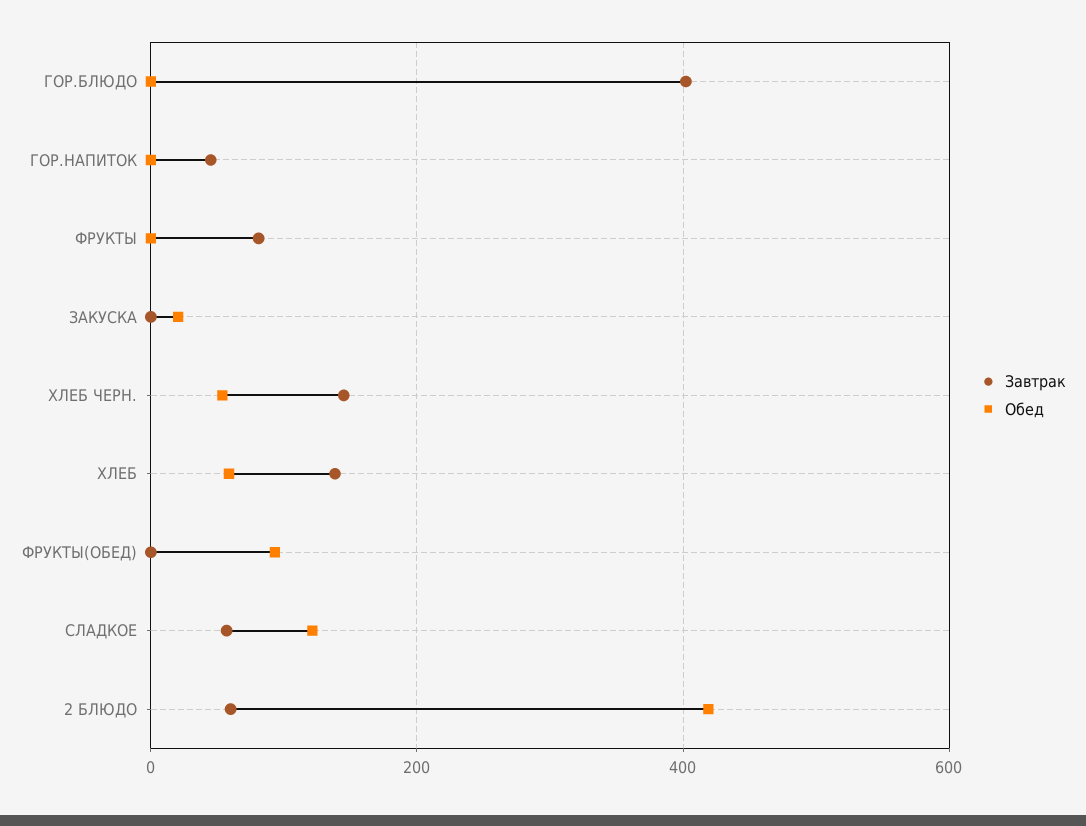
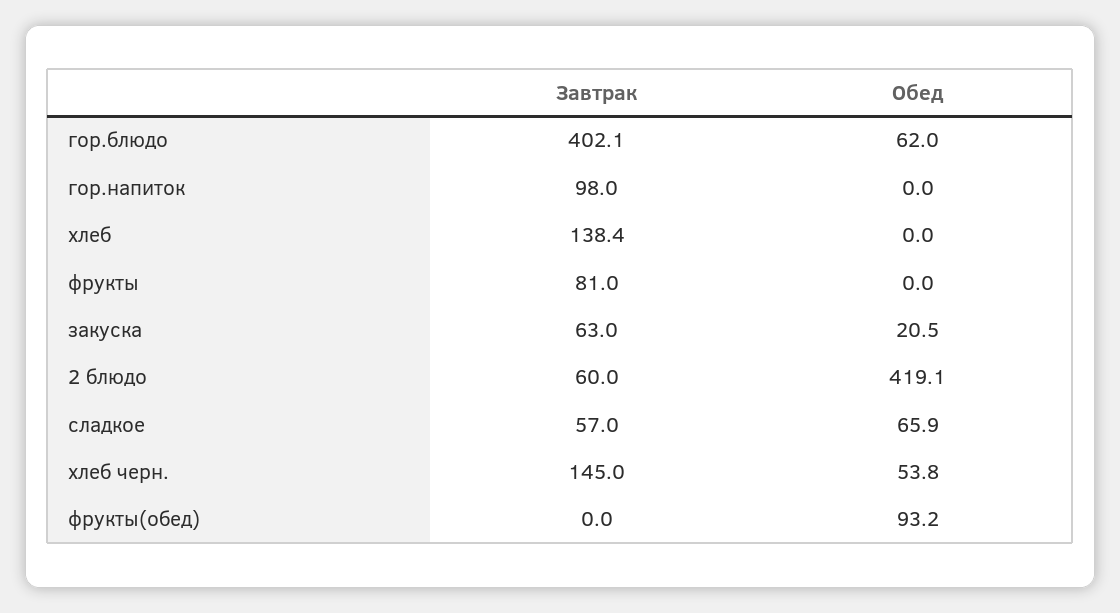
  {
    "Завтрак": {
      "ГОР.БЛЮДО": 402.1,
-     "ГОР.НАПИТОК": 40,
+     "ГОР.НАПИТОК": 98,
      "ФРУКТЫ": 81,
-     "ЗАКУСКА": 0,
+     "ЗАКУСКА": 63,
      "ХЛЕБ ЧЕРН.": 145,
      "ХЛЕБ": 138.4,
      "ФРУКТЫ(ОБЕД)": 0,
      "СЛАДКОЕ": 57,
      "2 БЛЮДО": 60
    },
    "Обед": {
-     "ГОР.БЛЮДО": 0,
+     "ГОР.БЛЮДО": 62,
      "ГОР.НАПИТОК": 0,
      "ФРУКТЫ": 0,
      "ЗАКУСКА": 20.5,
      "ХЛЕБ ЧЕРН.": 53.8,
-     "ХЛЕБ": 60,
+     "ХЛЕБ": 0,
      "ФРУКТЫ(ОБЕД)": 93.2,
-     "СЛАДКОЕ": 120,
+     "СЛАДКОЕ": 65.9,
      "2 БЛЮДО": 419.1
    }
  }

